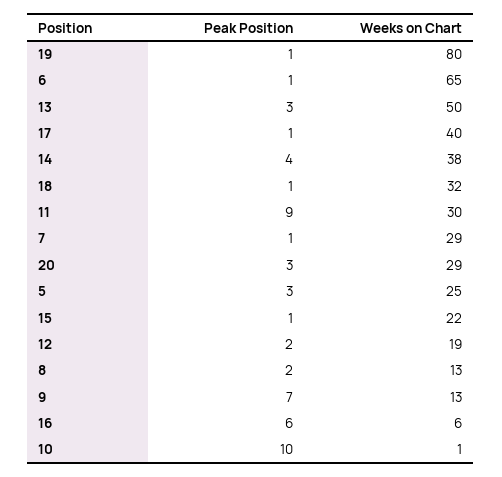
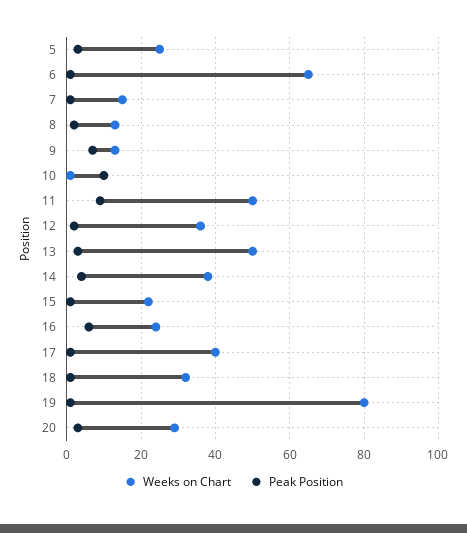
  {
    "Peak Position": {
      "19": 1,
      "6": 1,
      "13": 3,
      "17": 1,
      "14": 4,
      "18": 1,
      "11": 9,
      "7": 1,
      "20": 3,
      "5": 3,
      "15": 1,
      "12": 2,
      "8": 2,
      "9": 7,
      "16": 6,
      "10": 10
    },
    "Weeks on Chart": {
      "19": 80,
      "6": 65,
      "13": 50,
      "17": 40,
      "14": 38,
      "18": 32,
-     "11": 30,
+     "11": 50,
-     "7": 29,
+     "7": 15,
      "20": 29,
      "5": 25,
      "15": 22,
-     "12": 19,
+     "12": 35,
      "8": 13,
      "9": 13,
-     "16": 6,
+     "16": 25,
      "10": 1
    }
  }

